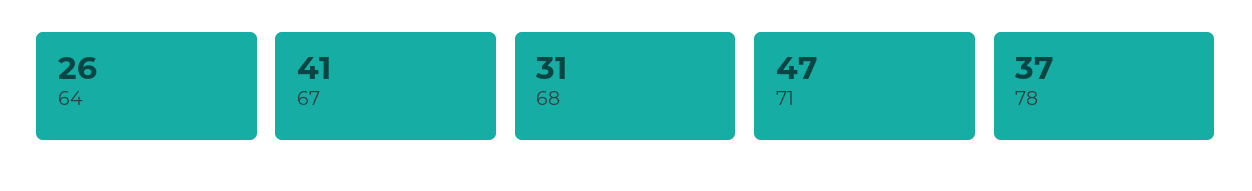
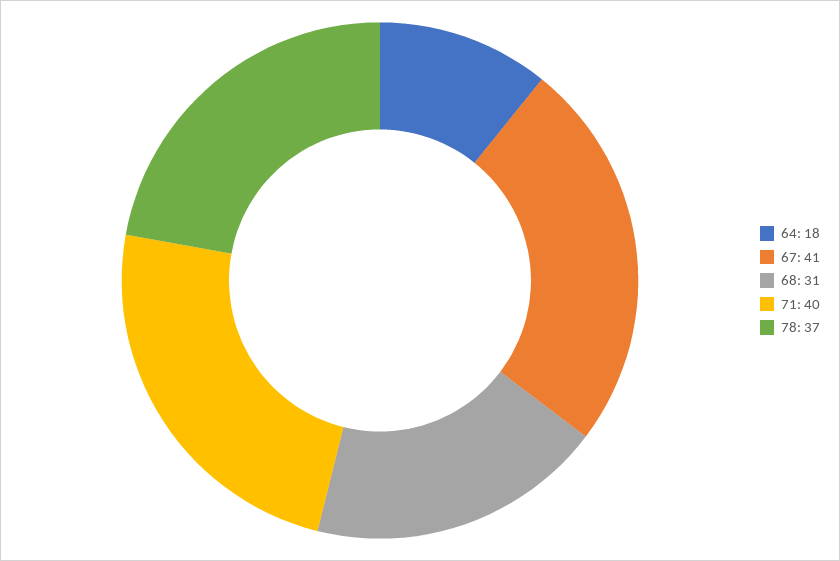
  {
-   "64": 26,
+   "64": 18,
    "67": 41,
    "68": 31,
-   "71": 47,
+   "71": 40,
    "78": 37
  }

